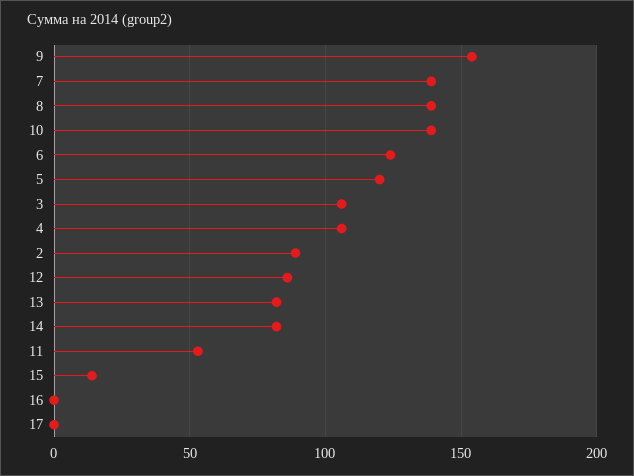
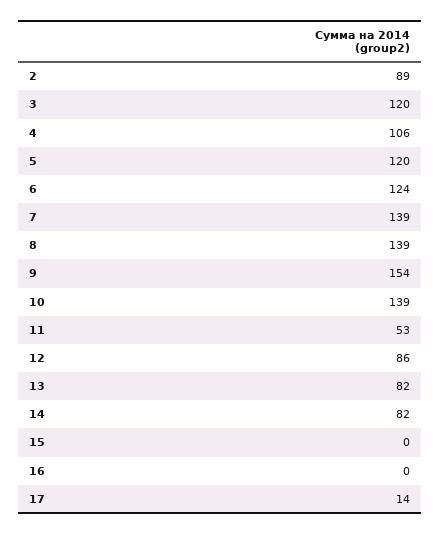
  {
    "9": 154,
    "7": 139,
    "8": 139,
    "10": 139,
    "6": 124,
    "5": 120,
-   "3": 105,
+   "3": 120,
    "4": 106,
    "2": 89,
    "12": 86,
    "13": 82,
    "14": 82,
    "11": 53,
-   "15": 15,
+   "15": 0,
    "16": 0,
-   "17": 0
+   "17": 14
  }

